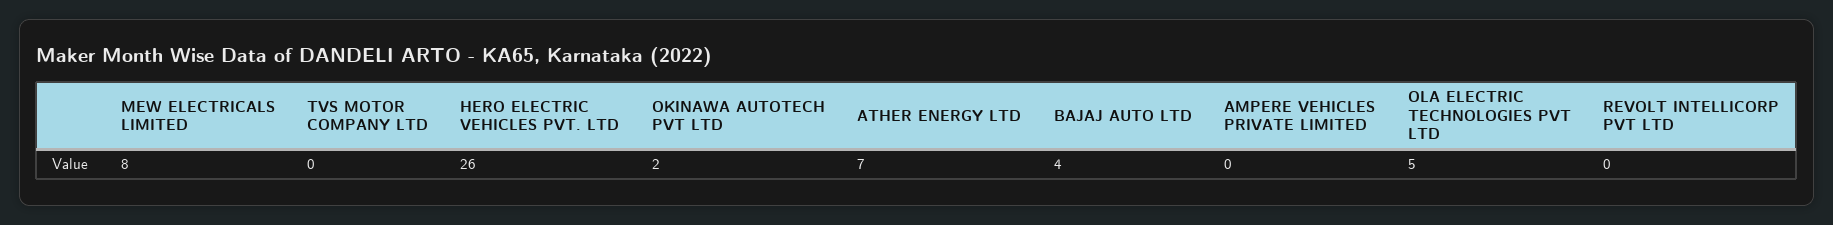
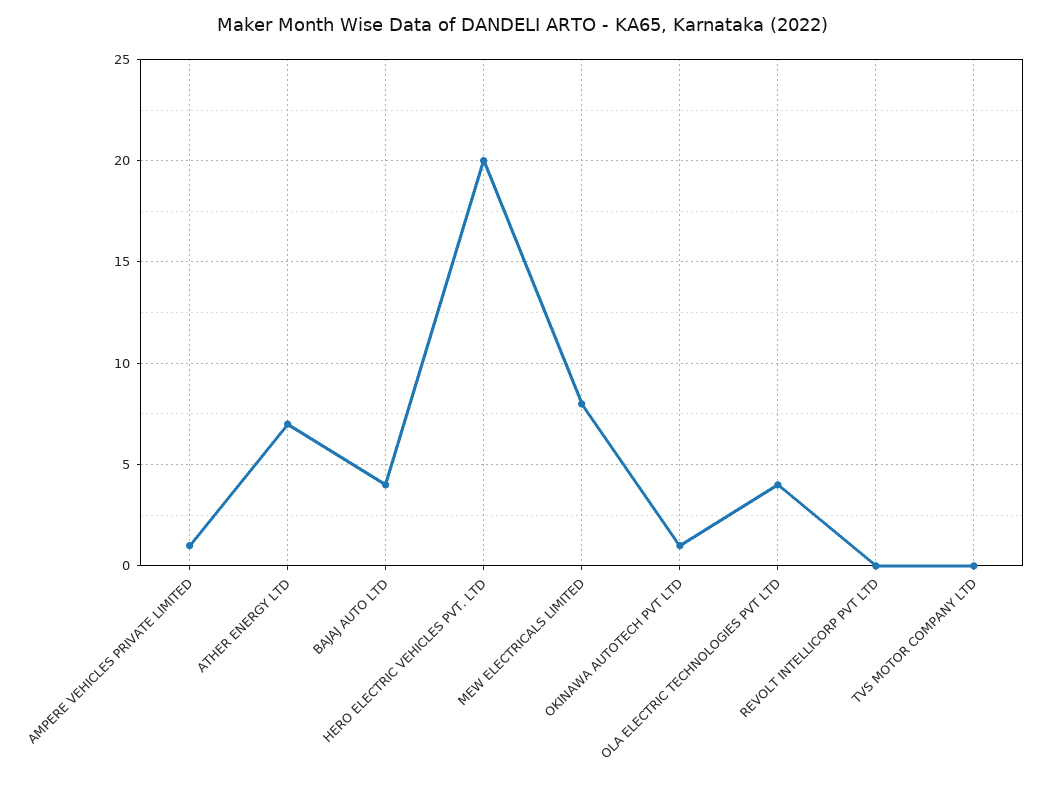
  {
    "MEW ELECTRICALS LIMITED": 8,
    "TVS MOTOR COMPANY LTD": 0,
-   "HERO ELECTRIC VEHICLES PVT. LTD": 26,
+   "HERO ELECTRIC VEHICLES PVT. LTD": 20,
-   "OKINAWA AUTOTECH PVT LTD": 2,
+   "OKINAWA AUTOTECH PVT LTD": 1,
    "ATHER ENERGY LTD": 7,
    "BAJAJ AUTO LTD": 4,
-   "AMPERE VEHICLES PRIVATE LIMITED": 0,
+   "AMPERE VEHICLES PRIVATE LIMITED": 1,
-   "OLA ELECTRIC TECHNOLOGIES PVT LTD": 5,
+   "OLA ELECTRIC TECHNOLOGIES PVT LTD": 4,
    "REVOLT INTELLICORP PVT LTD": 0
  }

